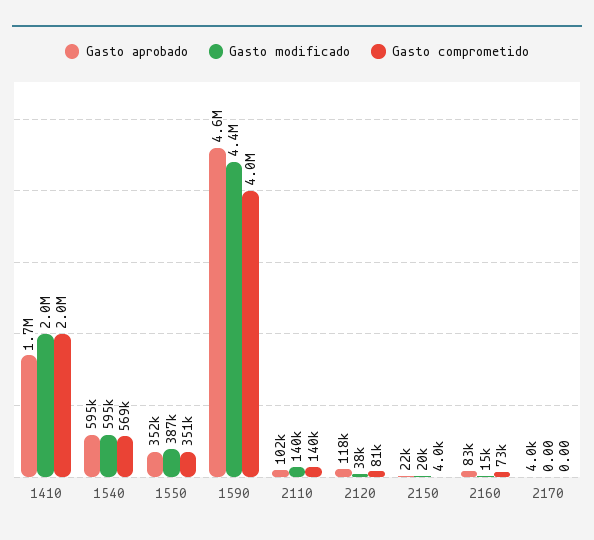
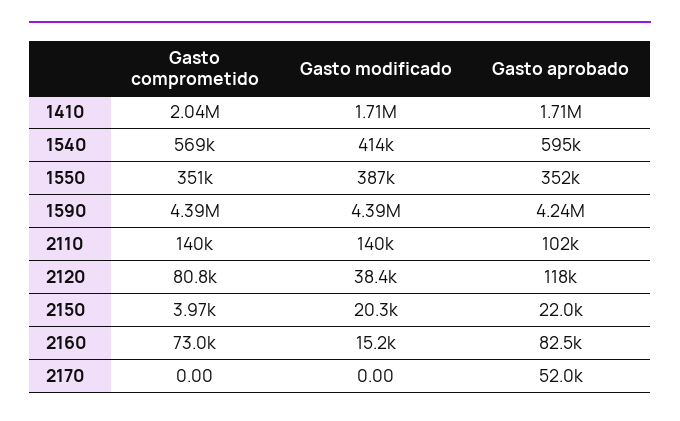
  {
    "Gasto aprobado": {
      "1410": 1710000,
      "1540": 595000,
      "1550": 352000,
-     "1590": 4600000,
+     "1590": 4240000,
      "2110": 102000,
      "2120": 118000,
      "2150": 22000,
      "2160": 82500,
-     "2170": 4000
+     "2170": 52000
    },
    "Gasto modificado": {
-     "1410": 2000000,
+     "1410": 1710000,
-     "1540": 595000,
+     "1540": 414000,
      "1550": 387000,
      "1590": 4390000,
      "2110": 140000,
      "2120": 38400,
      "2150": 20300,
      "2160": 15200,
      "2170": 0
    },
    "Gasto comprometido": {
      "1410": 2040000,
      "1540": 569000,
      "1550": 351000,
-     "1590": 4000000,
+     "1590": 4390000,
      "2110": 140000,
      "2120": 80800,
      "2150": 3970,
      "2160": 73000,
      "2170": 0
    }
  }

